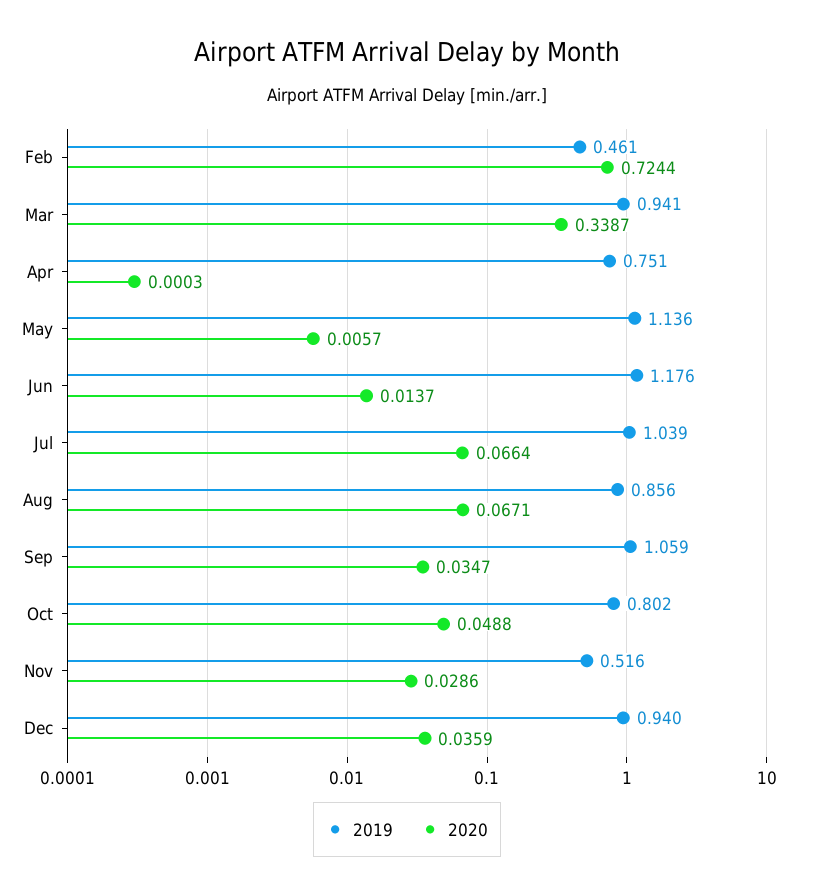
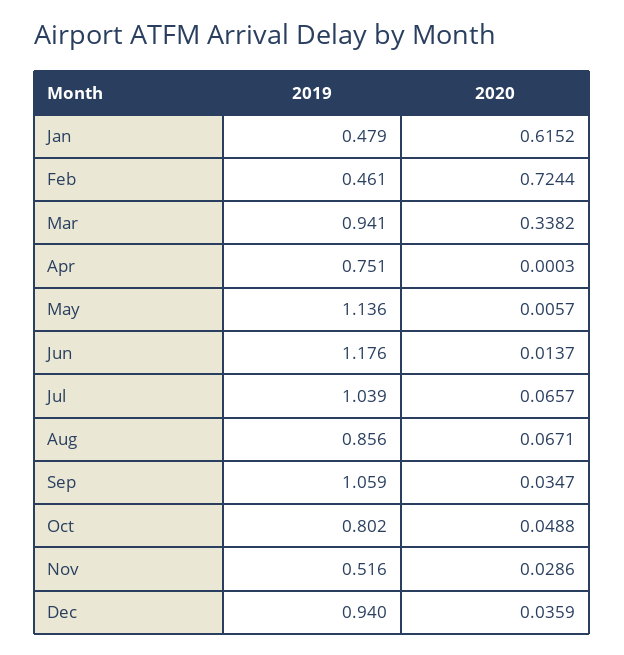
  {
    "2019": {
      "Feb": 0.461,
      "Mar": 0.941,
      "Apr": 0.751,
      "May": 1.136,
      "Jun": 1.176,
      "Jul": 1.039,
      "Aug": 0.856,
      "Sep": 1.059,
      "Oct": 0.802,
      "Nov": 0.516,
-     "Dec": 0.94
+     "Dec": 0.94,
+     "Jan": 0.479
    },
    "2020": {
      "Feb": 0.7244,
-     "Mar": 0.3387,
+     "Mar": 0.3382,
      "Apr": 0.0003,
      "May": 0.0057,
      "Jun": 0.0137,
-     "Jul": 0.0664,
+     "Jul": 0.0657,
      "Aug": 0.0671,
      "Sep": 0.0347,
      "Oct": 0.0488,
      "Nov": 0.0286,
-     "Dec": 0.0359
+     "Dec": 0.0359,
+     "Jan": 0.6152
    }
  }

